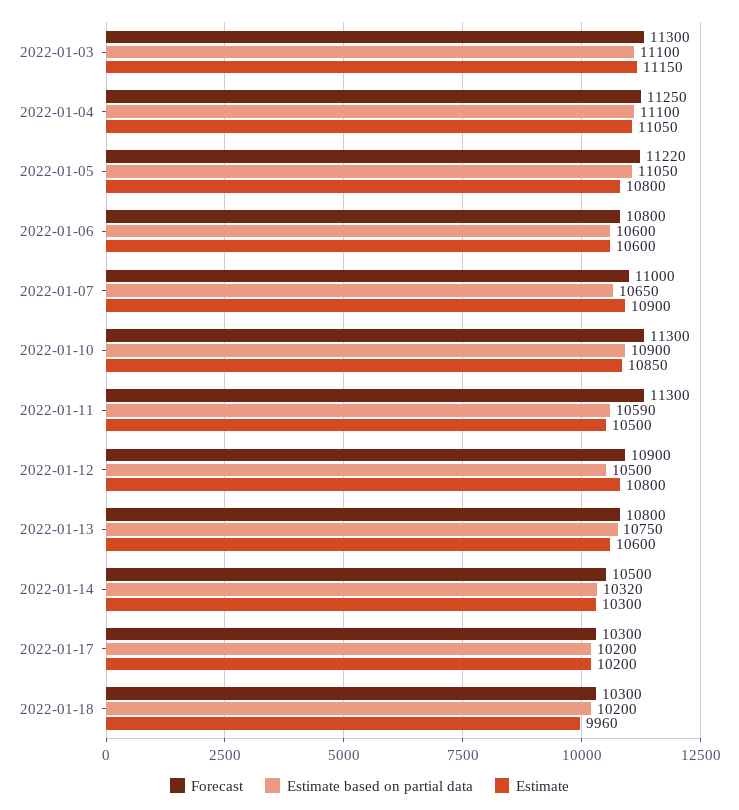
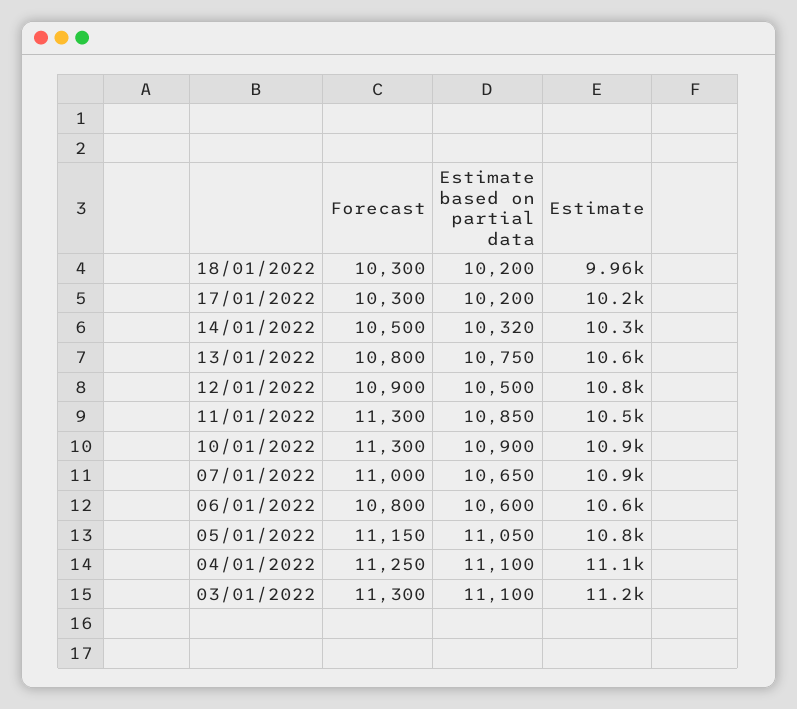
  {
    "Forecast": {
      "2022-01-03": 11300,
      "2022-01-04": 11250,
-     "2022-01-05": 11220,
+     "2022-01-05": 11150,
      "2022-01-06": 10800,
      "2022-01-07": 11000,
      "2022-01-10": 11300,
      "2022-01-11": 11300,
      "2022-01-12": 10900,
      "2022-01-13": 10800,
      "2022-01-14": 10500,
      "2022-01-17": 10300,
      "2022-01-18": 10300
    },
    "Estimate based on partial data": {
      "2022-01-03": 11100,
      "2022-01-04": 11100,
      "2022-01-05": 11050,
      "2022-01-06": 10600,
      "2022-01-07": 10650,
      "2022-01-10": 10900,
-     "2022-01-11": 10590,
+     "2022-01-11": 10850,
      "2022-01-12": 10500,
      "2022-01-13": 10750,
      "2022-01-14": 10320,
      "2022-01-17": 10200,
      "2022-01-18": 10200
    },
    "Estimate": {
      "2022-01-03": 11150,
      "2022-01-04": 11050,
      "2022-01-05": 10800,
      "2022-01-06": 10600,
      "2022-01-07": 10900,
      "2022-01-10": 10850,
      "2022-01-11": 10500,
      "2022-01-12": 10800,
      "2022-01-13": 10600,
      "2022-01-14": 10300,
      "2022-01-17": 10200,
      "2022-01-18": 9960
    }
  }

